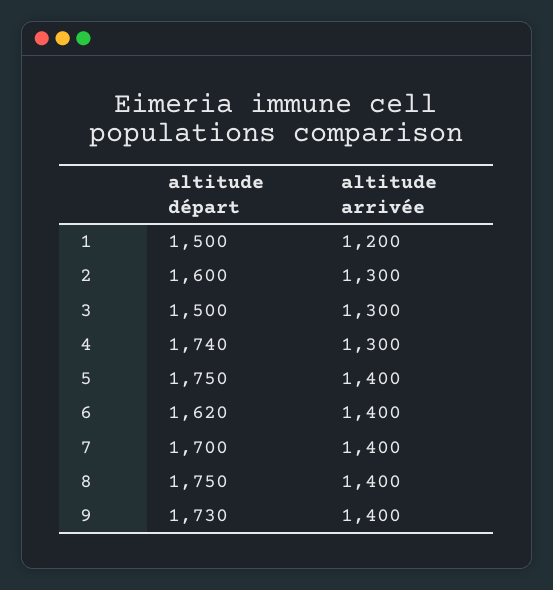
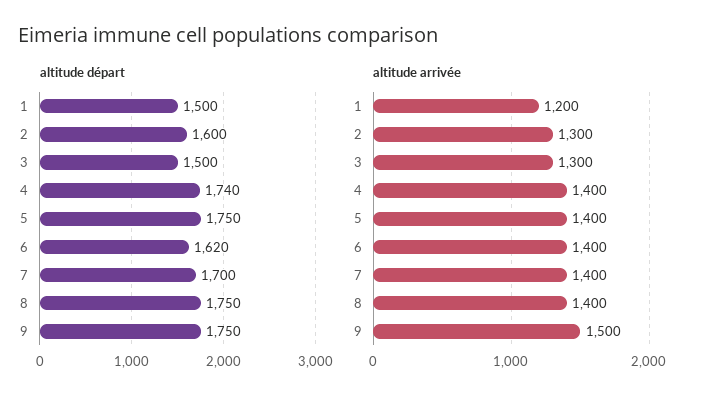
  {
    "altitude départ": {
      "1": 1500,
      "2": 1600,
      "3": 1500,
      "4": 1740,
      "5": 1750,
      "6": 1620,
      "7": 1700,
      "8": 1750,
-     "9": 1730
+     "9": 1750
    },
    "altitude arrivée": {
      "1": 1200,
      "2": 1300,
      "3": 1300,
-     "4": 1300,
+     "4": 1400,
      "5": 1400,
      "6": 1400,
      "7": 1400,
      "8": 1400,
-     "9": 1400
+     "9": 1500
    }
  }

